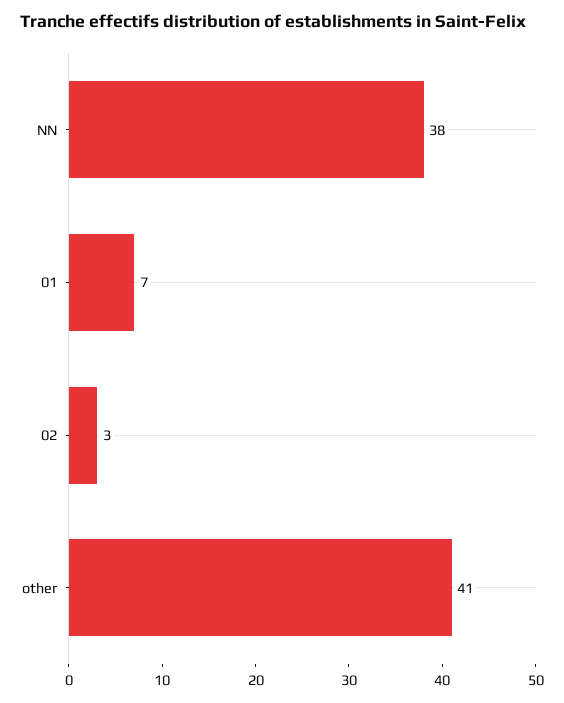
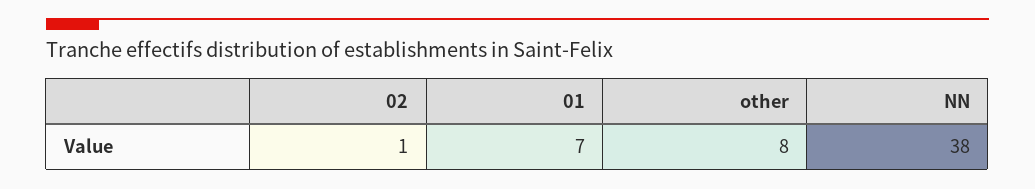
  {
    "NN": 38,
    "01": 7,
-   "02": 3,
+   "02": 1,
-   "other": 41
+   "other": 8
  }

